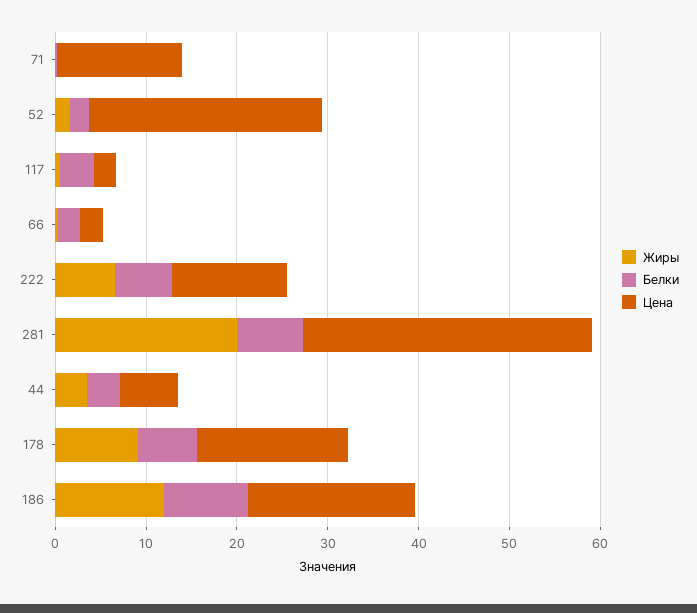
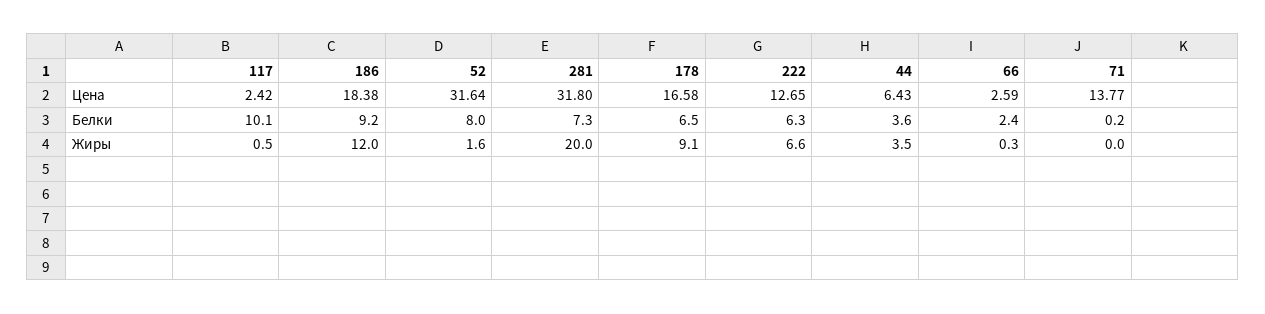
  {
    "Жиры": {
      "71": 0,
      "52": 1.6,
      "117": 0.5,
      "66": 0.3,
      "222": 6.6,
      "281": 20,
      "44": 3.5,
      "178": 9.1,
      "186": 12
    },
    "Белки": {
      "71": 0.2,
-     "52": 2,
+     "52": 8,
-     "117": 4,
+     "117": 10.1,
      "66": 2.4,
      "222": 6.3,
      "281": 7.3,
      "44": 3.6,
      "178": 6.5,
      "186": 9.2
    },
    "Цена": {
      "71": 13.77,
-     "52": 26,
+     "52": 31.64,
      "117": 2.42,
      "66": 2.59,
      "222": 12.65,
      "281": 31.8,
      "44": 6.43,
      "178": 16.58,
      "186": 18.38
    }
  }

